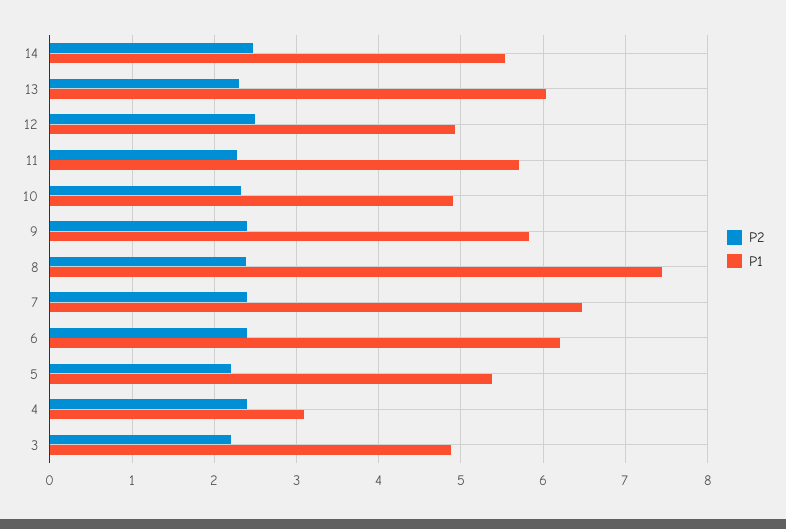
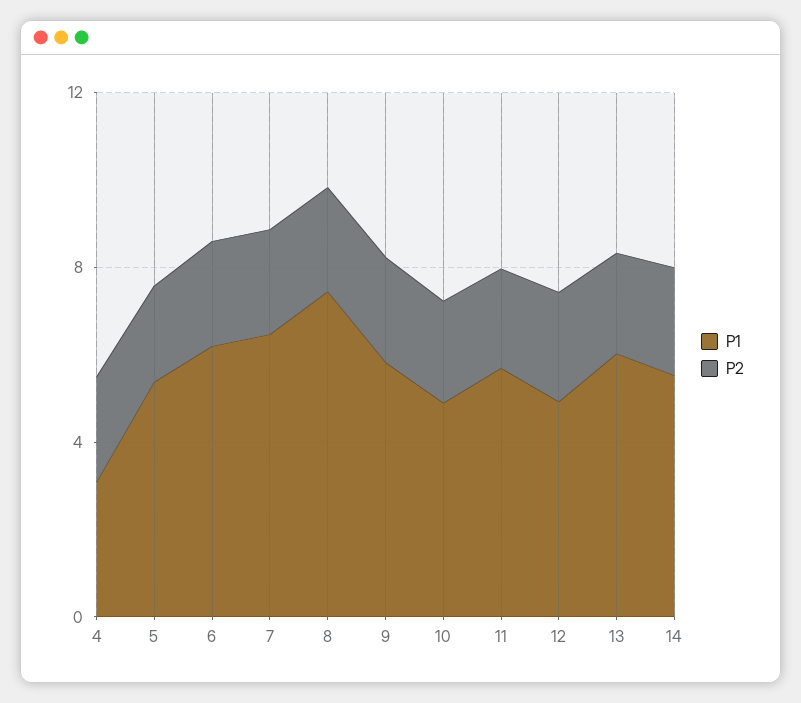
  {
    "P2": {
      "14": 2.5,
      "13": 2.3,
      "12": 2.5,
      "11": 2.3,
      "10": 2.3,
      "9": 2.4,
      "8": 2.4,
      "7": 2.4,
      "6": 2.4,
      "5": 2.2,
-     "4": 2.4,
+     "4": 2.4
-     "3": 2.2
    },
    "P1": {
      "14": 5.5,
      "13": 6,
      "12": 4.9,
      "11": 5.7,
      "10": 4.9,
      "9": 5.8,
      "8": 7.5,
      "7": 6.5,
      "6": 6.2,
      "5": 5.4,
-     "4": 3.1,
+     "4": 3.1
-     "3": 4.9
    }
  }

